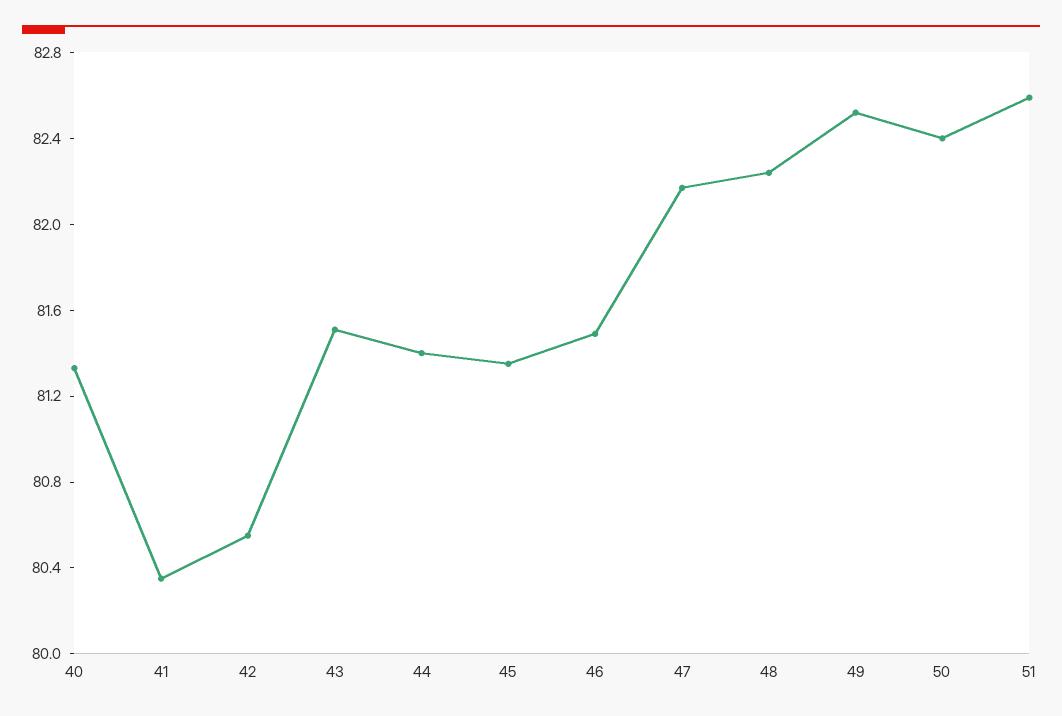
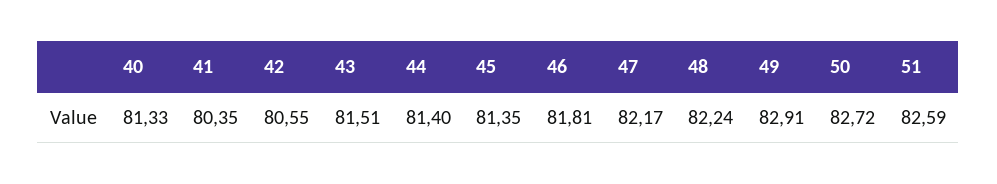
  {
    "40": 81.33,
    "41": 80.35,
    "42": 80.55,
    "43": 81.51,
    "44": 81.4,
    "45": 81.35,
-   "46": 81.5,
+   "46": 81.81,
    "47": 82.17,
    "48": 82.24,
-   "49": 82.5,
+   "49": 82.91,
-   "50": 82.4,
+   "50": 82.72,
    "51": 82.59
  }

